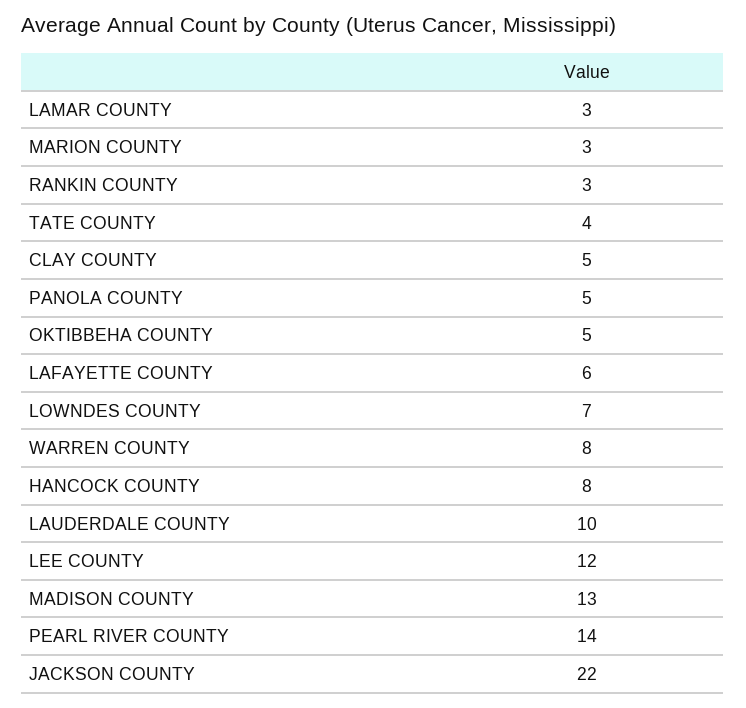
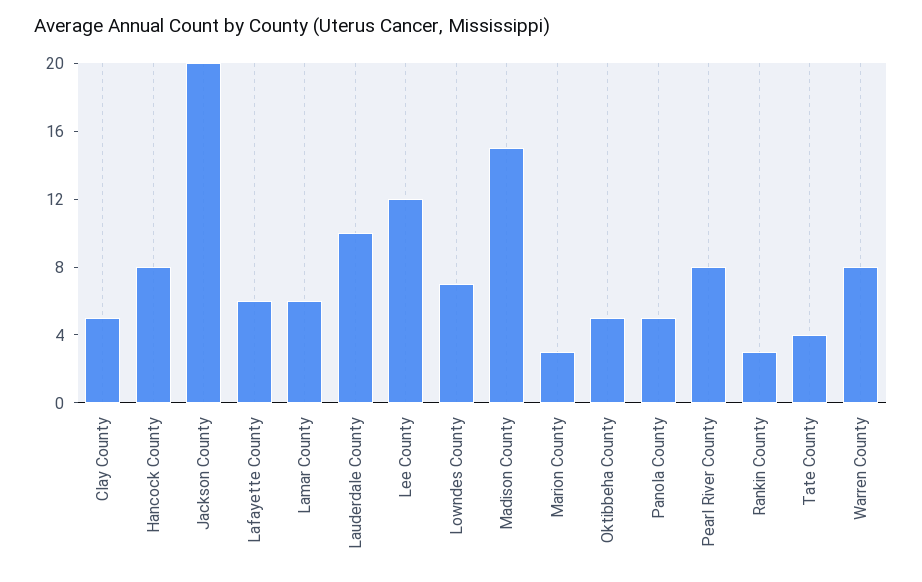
  {
-   "LAMAR COUNTY": 3,
+   "LAMAR COUNTY": 6,
    "MARION COUNTY": 3,
    "RANKIN COUNTY": 3,
    "TATE COUNTY": 4,
    "CLAY COUNTY": 5,
    "PANOLA COUNTY": 5,
    "OKTIBBEHA COUNTY": 5,
    "LAFAYETTE COUNTY": 6,
    "LOWNDES COUNTY": 7,
    "WARREN COUNTY": 8,
    "HANCOCK COUNTY": 8,
    "LAUDERDALE COUNTY": 10,
    "LEE COUNTY": 12,
-   "MADISON COUNTY": 13,
+   "MADISON COUNTY": 15,
-   "PEARL RIVER COUNTY": 14,
+   "PEARL RIVER COUNTY": 8,
-   "JACKSON COUNTY": 22
+   "JACKSON COUNTY": 20
  }

